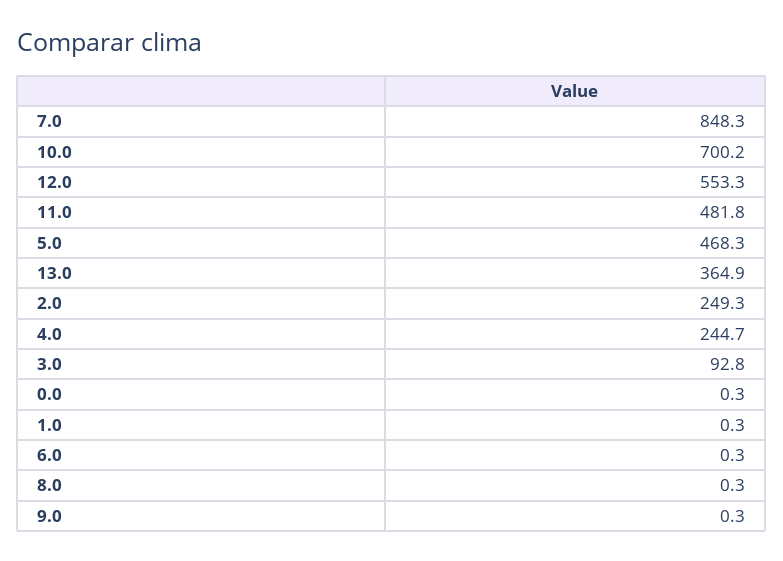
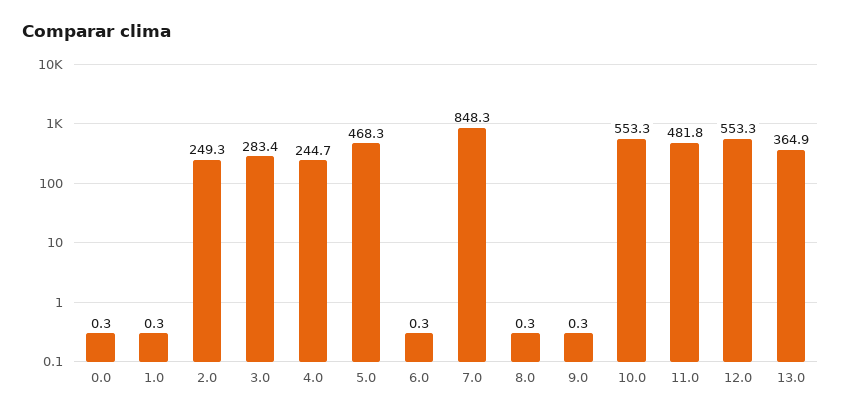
  {
    "7.0": 848.3,
-   "10.0": 700.2,
+   "10.0": 553.3,
    "12.0": 553.3,
    "11.0": 481.8,
    "5.0": 468.3,
    "13.0": 364.9,
    "2.0": 249.3,
    "4.0": 244.7,
-   "3.0": 92.8,
+   "3.0": 283.4,
    "0.0": 0.3,
    "1.0": 0.3,
    "6.0": 0.3,
    "8.0": 0.3,
    "9.0": 0.3
  }

